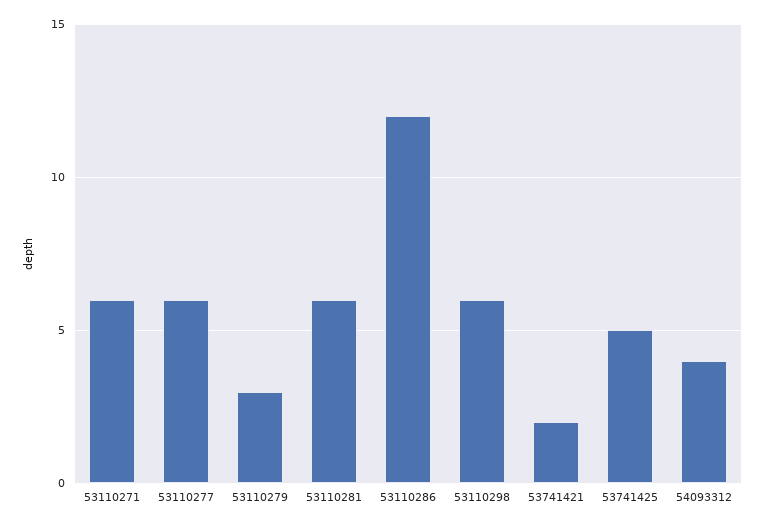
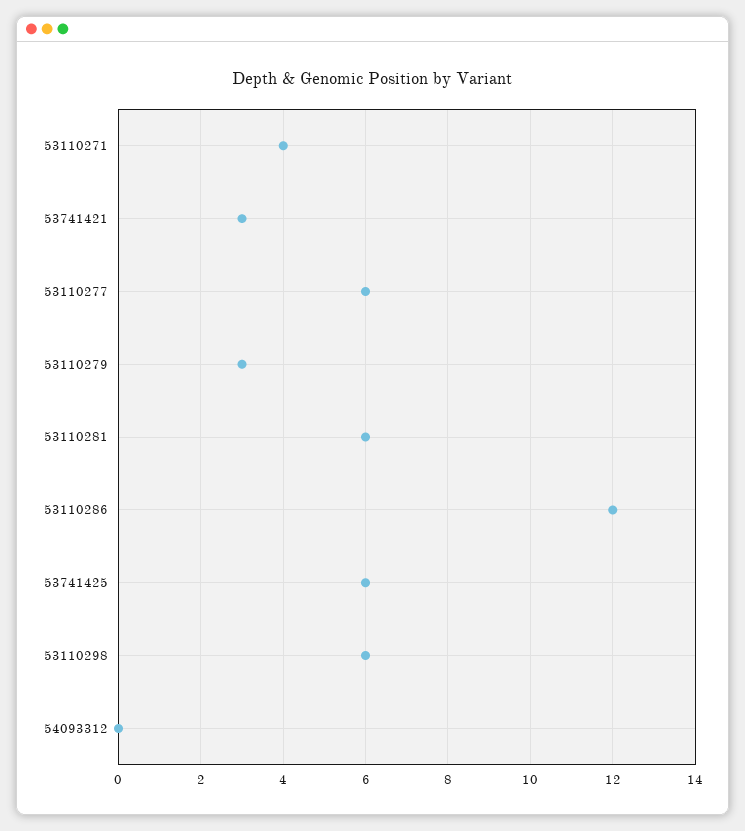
  {
-   "53110271": 6,
+   "53110271": 4,
    "53110277": 6,
    "53110279": 3,
    "53110281": 6,
    "53110286": 12,
    "53110298": 6,
-   "53741421": 2,
+   "53741421": 3,
-   "53741425": 5,
+   "53741425": 6,
-   "54093312": 4
+   "54093312": 0
  }

